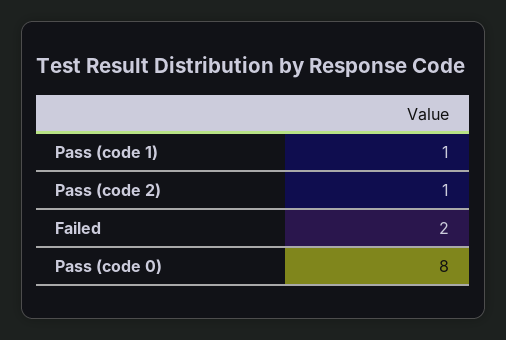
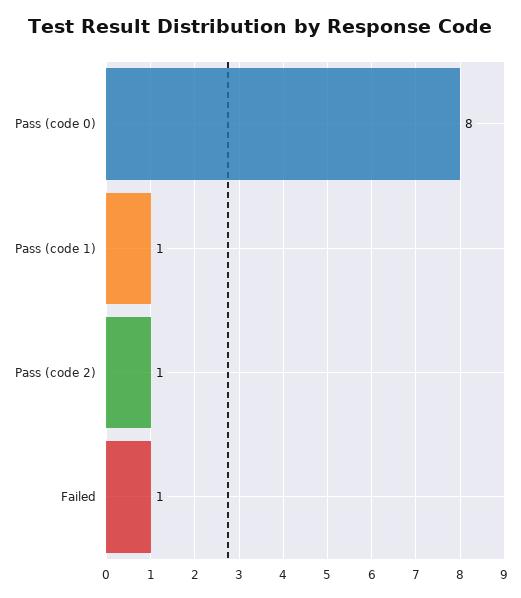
  {
    "Pass (code 1)": 1,
    "Pass (code 2)": 1,
-   "Failed": 2,
+   "Failed": 1,
    "Pass (code 0)": 8
  }

